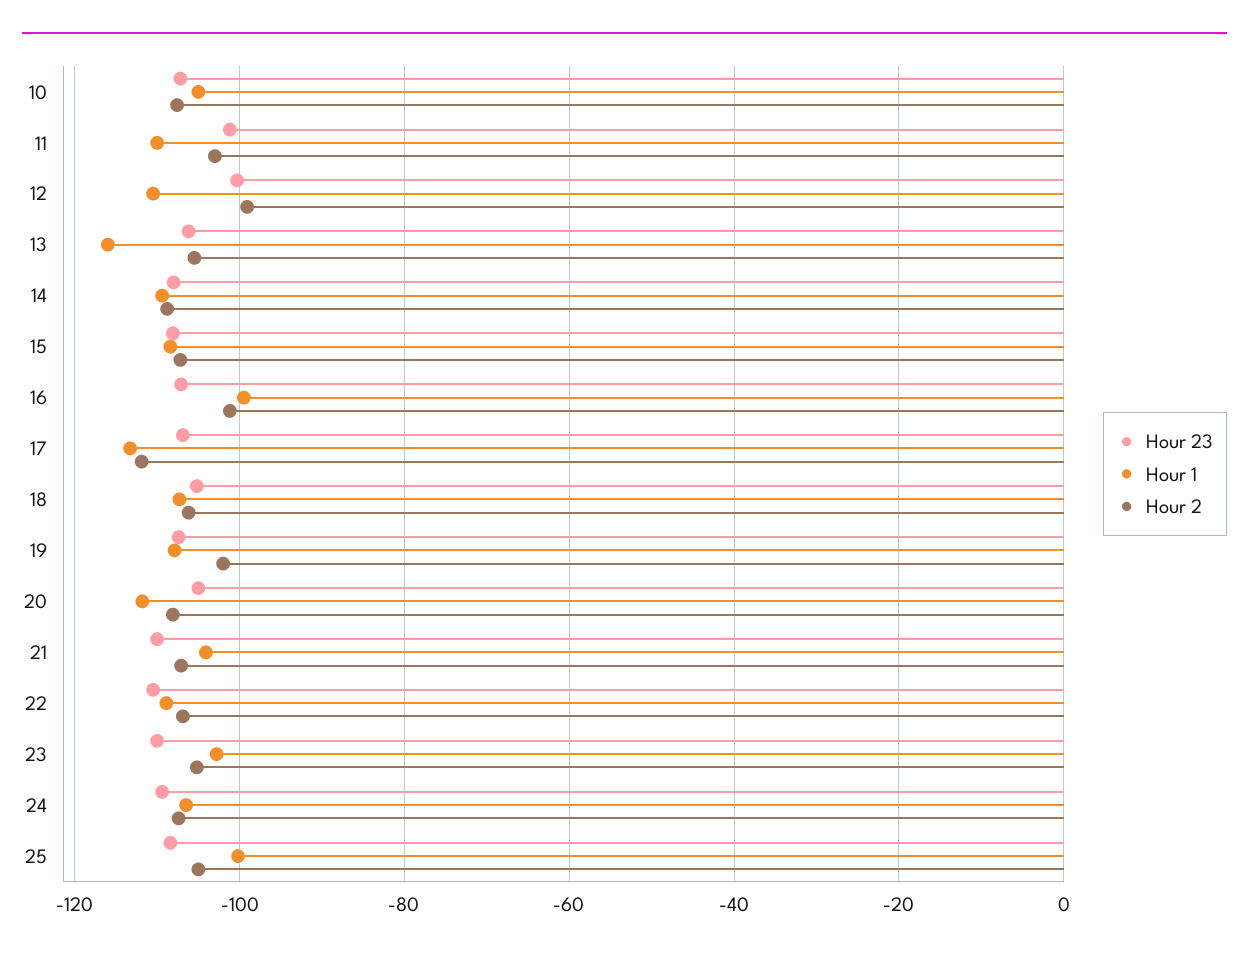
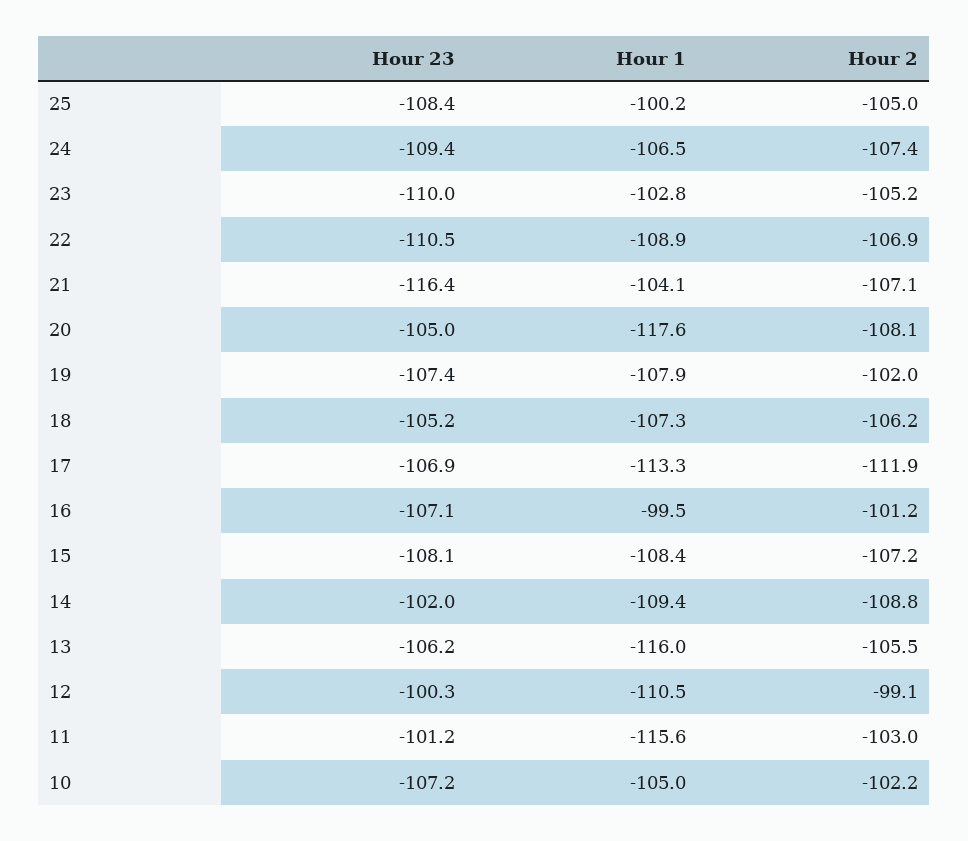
  {
    "Hour 23": {
      "10": -107.2,
      "11": -101.2,
      "12": -100.3,
      "13": -106.2,
-     "14": -108,
+     "14": -102,
      "15": -108.1,
      "16": -107.1,
      "17": -106.9,
      "18": -105.2,
      "19": -107.4,
      "20": -105,
-     "21": -110,
+     "21": -116.4,
      "22": -110.5,
      "23": -110,
      "24": -109.4,
      "25": -108.4
    },
    "Hour 1": {
      "10": -105,
-     "11": -110,
+     "11": -115.6,
      "12": -110.5,
      "13": -116,
      "14": -109.4,
      "15": -108.4,
      "16": -99.5,
      "17": -113.3,
      "18": -107.3,
      "19": -107.9,
-     "20": -112,
+     "20": -117.6,
      "21": -104.1,
      "22": -108.9,
      "23": -102.8,
      "24": -106.5,
      "25": -100.2
    },
    "Hour 2": {
-     "10": -108,
+     "10": -102.2,
      "11": -103,
      "12": -99.1,
      "13": -105.5,
      "14": -108.8,
      "15": -107.2,
      "16": -101.2,
      "17": -111.9,
      "18": -106.2,
      "19": -102,
      "20": -108.1,
      "21": -107.1,
      "22": -106.9,
      "23": -105.2,
      "24": -107.4,
      "25": -105
    }
  }

